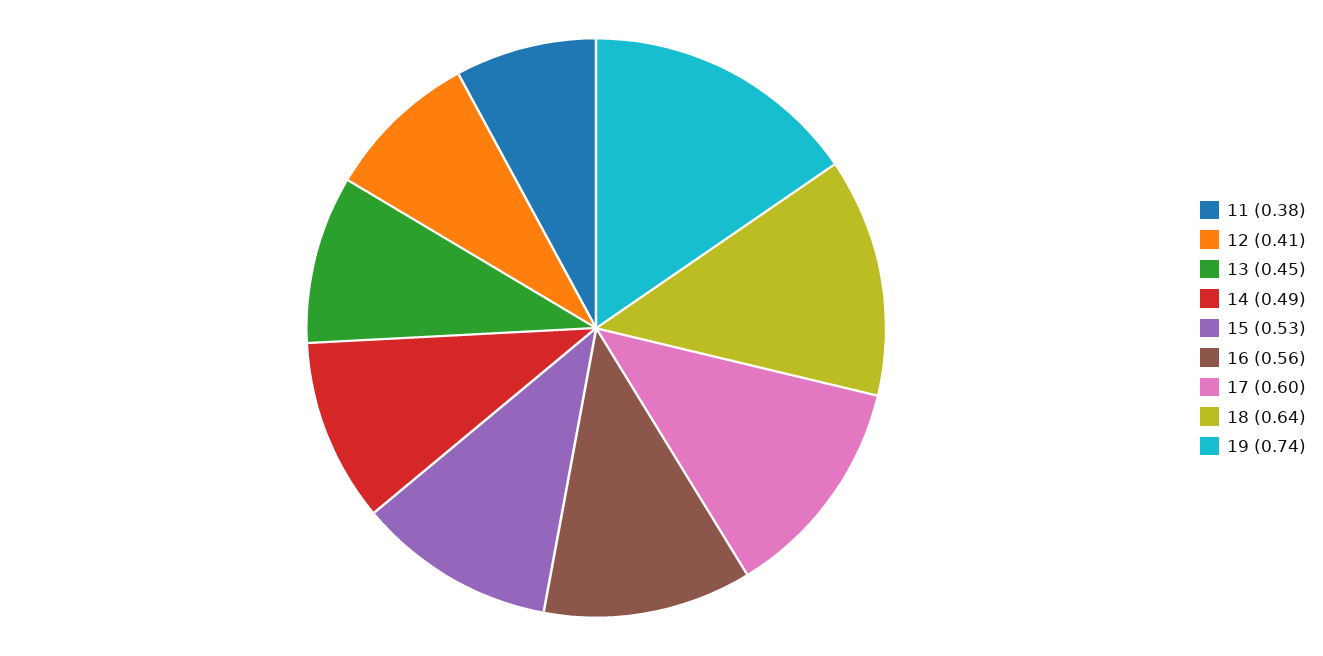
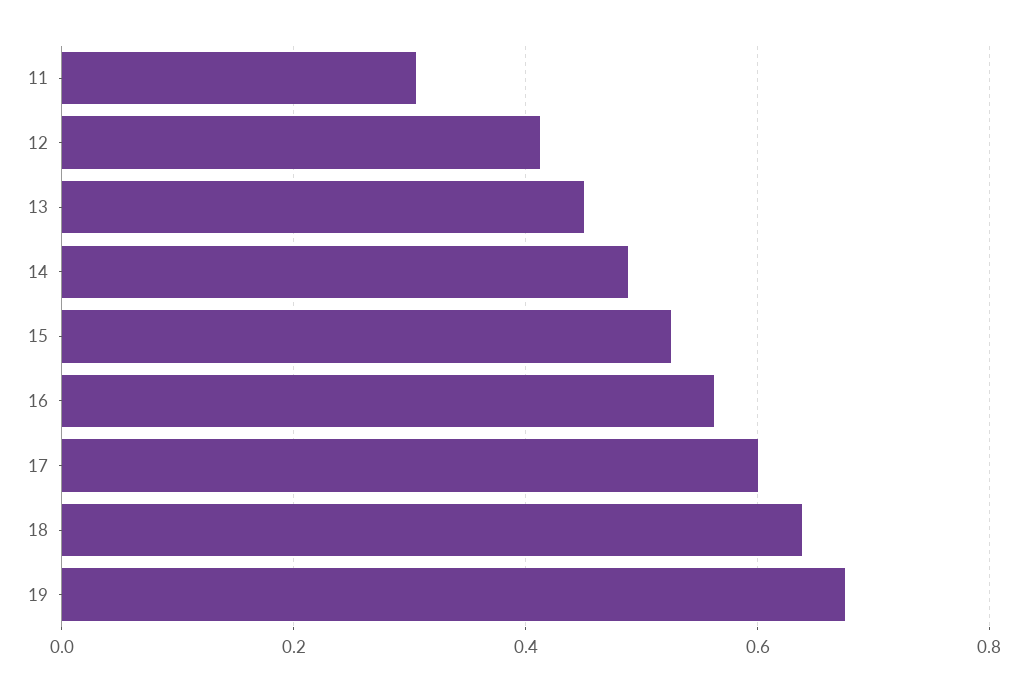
  {
-   "11": 0.38,
+   "11": 0.3,
    "12": 0.41,
    "13": 0.45,
    "14": 0.49,
    "15": 0.53,
    "16": 0.56,
    "17": 0.6,
    "18": 0.64,
-   "19": 0.74
+   "19": 0.68
  }

